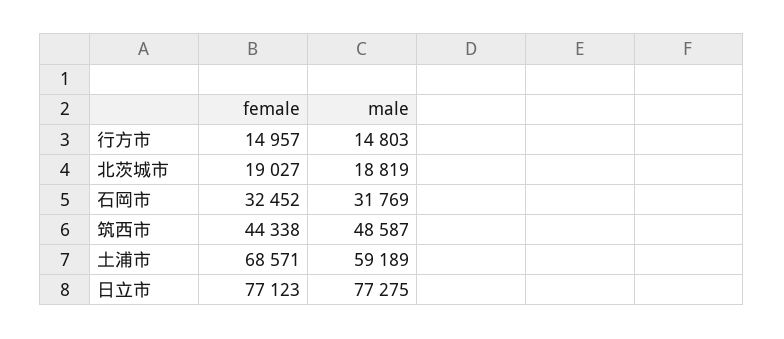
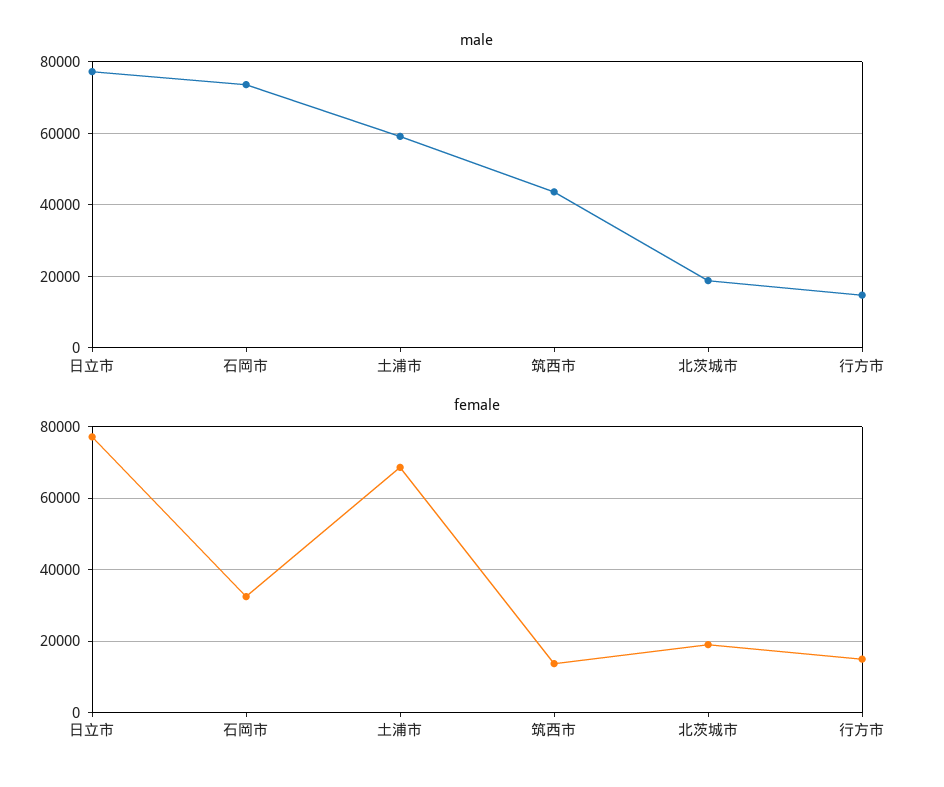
  {
    "female": {
      "行方市": 14957,
      "北茨城市": 19027,
      "石岡市": 32452,
-     "筑西市": 44338,
+     "筑西市": 14000,
      "土浦市": 68571,
      "日立市": 77123
    },
    "male": {
      "行方市": 14803,
      "北茨城市": 18819,
-     "石岡市": 31769,
+     "石岡市": 74000,
-     "筑西市": 48587,
+     "筑西市": 44000,
      "土浦市": 59189,
      "日立市": 77275
    }
  }

